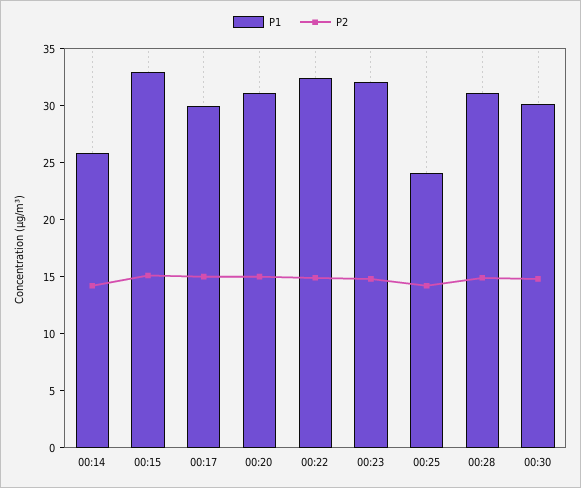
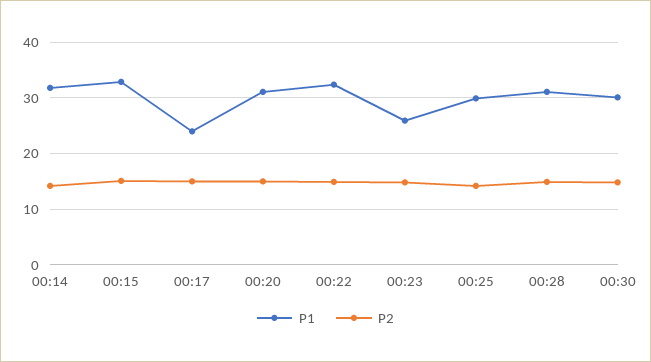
  {
    "P1": {
-     "00:14": 26,
+     "00:14": 32,
      "00:15": 33,
-     "00:17": 30,
+     "00:17": 24,
      "00:20": 31,
      "00:22": 32,
-     "00:23": 32,
+     "00:23": 26,
-     "00:25": 24,
+     "00:25": 30,
      "00:28": 31,
      "00:30": 30
    },
    "P2": {
      "00:14": 14,
      "00:15": 15,
      "00:17": 15,
      "00:20": 15,
      "00:22": 15,
      "00:23": 15,
      "00:25": 14,
      "00:28": 15,
      "00:30": 15
    }
  }

